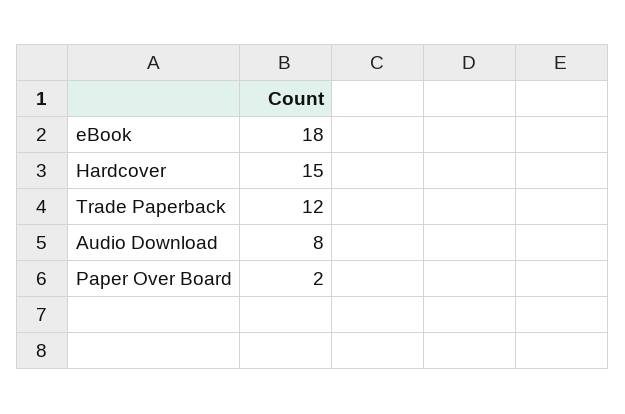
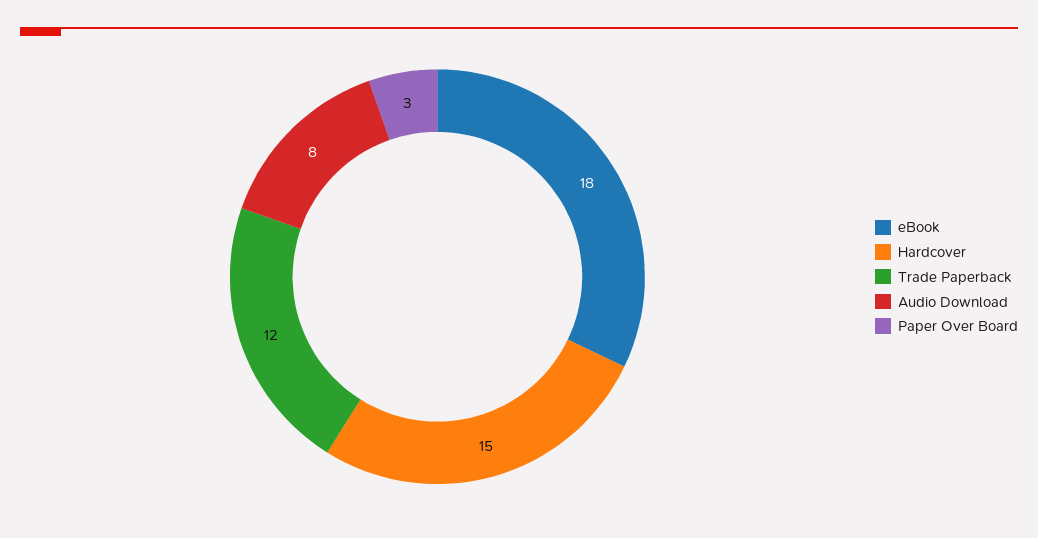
  {
    "eBook": 18,
    "Hardcover": 15,
    "Trade Paperback": 12,
    "Audio Download": 8,
-   "Paper Over Board": 2
+   "Paper Over Board": 3
  }

